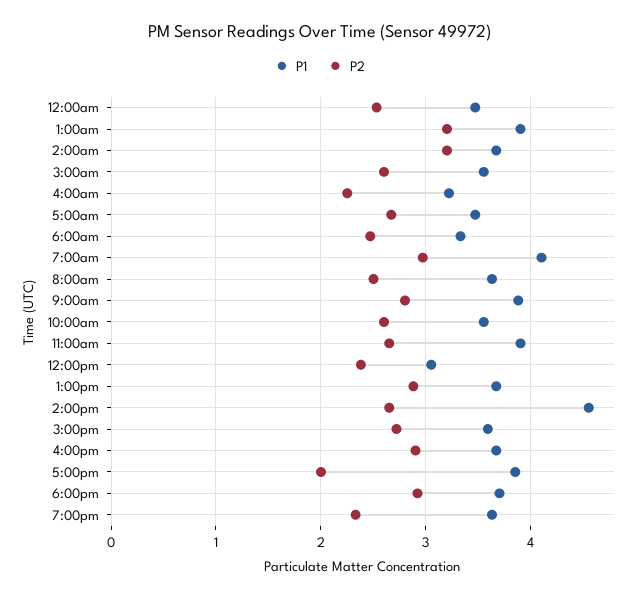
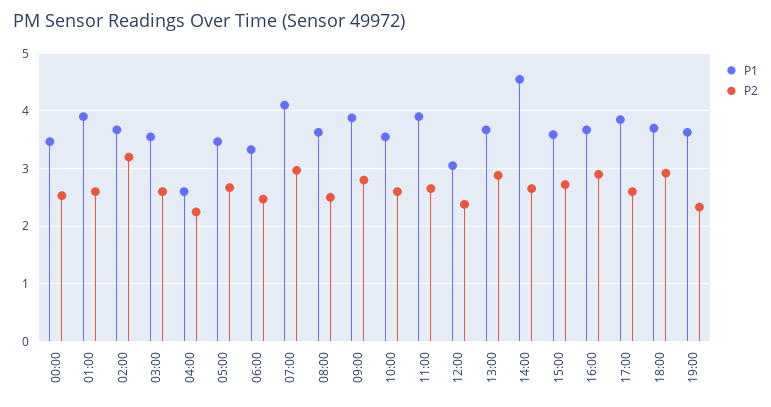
  {
    "P1": {
      "12:00am": 3.5,
      "1:00am": 3.9,
      "2:00am": 3.7,
      "3:00am": 3.6,
-     "4:00am": 3.2,
+     "4:00am": 2.6,
      "5:00am": 3.5,
      "6:00am": 3.3,
      "7:00am": 4.1,
      "8:00am": 3.6,
      "9:00am": 3.9,
      "10:00am": 3.6,
      "11:00am": 3.9,
      "12:00pm": 3.1,
      "1:00pm": 3.7,
      "2:00pm": 4.6,
      "3:00pm": 3.6,
      "4:00pm": 3.7,
      "5:00pm": 3.9,
      "6:00pm": 3.7,
      "7:00pm": 3.6
    },
    "P2": {
      "12:00am": 2.5,
-     "1:00am": 3.2,
+     "1:00am": 2.6,
      "2:00am": 3.2,
      "3:00am": 2.6,
      "4:00am": 2.3,
      "5:00am": 2.7,
      "6:00am": 2.5,
      "7:00am": 3,
      "8:00am": 2.5,
      "9:00am": 2.8,
      "10:00am": 2.6,
      "11:00am": 2.7,
      "12:00pm": 2.4,
      "1:00pm": 2.9,
      "2:00pm": 2.7,
      "3:00pm": 2.7,
      "4:00pm": 2.9,
-     "5:00pm": 2,
+     "5:00pm": 2.6,
      "6:00pm": 2.9,
      "7:00pm": 2.3
    }
  }

